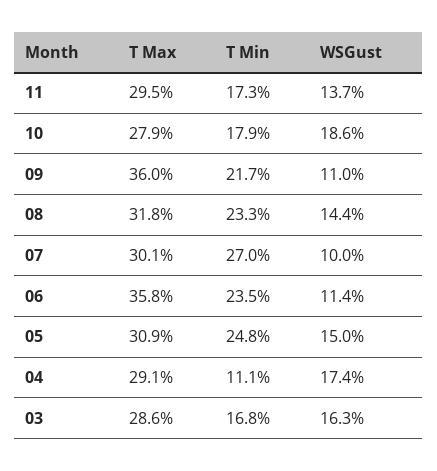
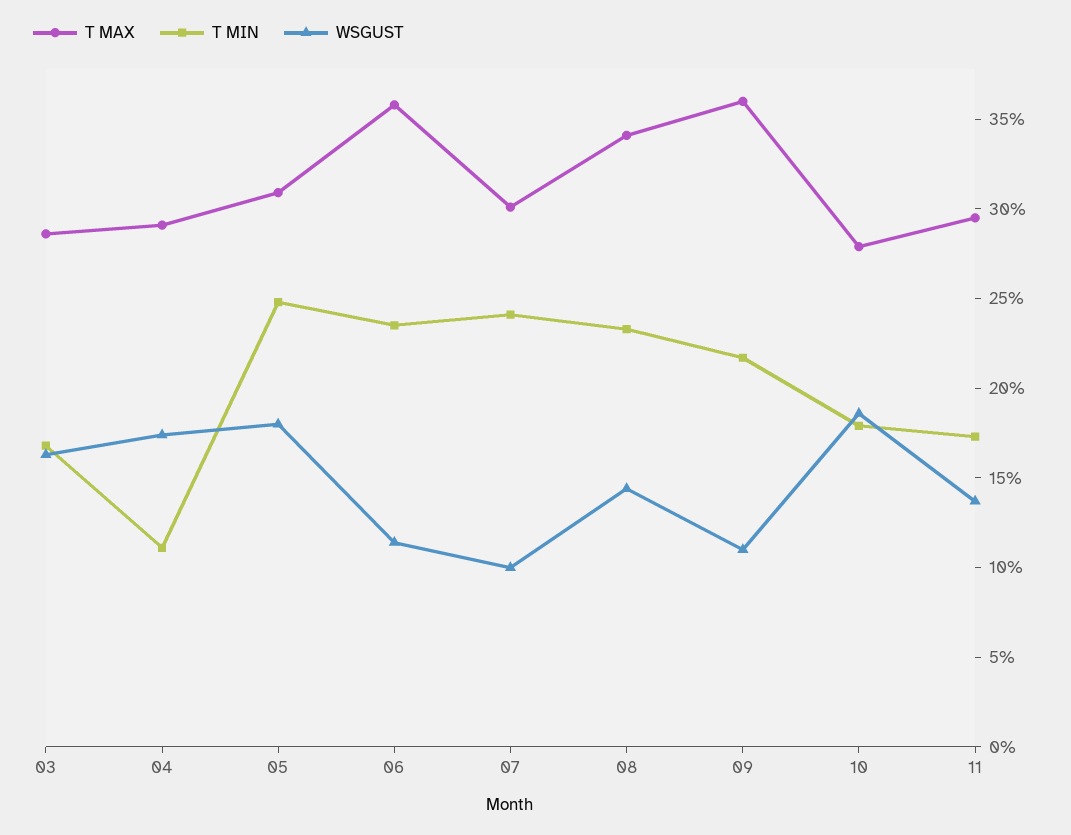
  {
    "T Max": {
      "11": 29.5,
      "10": 27.9,
      "09": 36,
-     "08": 31.8,
+     "08": 34,
      "07": 30.1,
      "06": 35.8,
      "05": 30.9,
      "04": 29.1,
      "03": 28.6
    },
    "T Min": {
      "11": 17.3,
      "10": 17.9,
      "09": 21.7,
      "08": 23.3,
-     "07": 27,
+     "07": 24,
      "06": 23.5,
      "05": 24.8,
      "04": 11.1,
      "03": 16.8
    },
    "WSGust": {
      "11": 13.7,
      "10": 18.6,
      "09": 11,
      "08": 14.4,
      "07": 10,
      "06": 11.4,
-     "05": 15,
+     "05": 18,
      "04": 17.4,
      "03": 16.3
    }
  }

